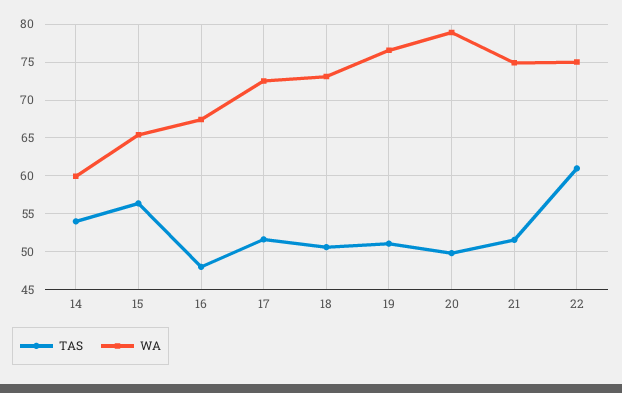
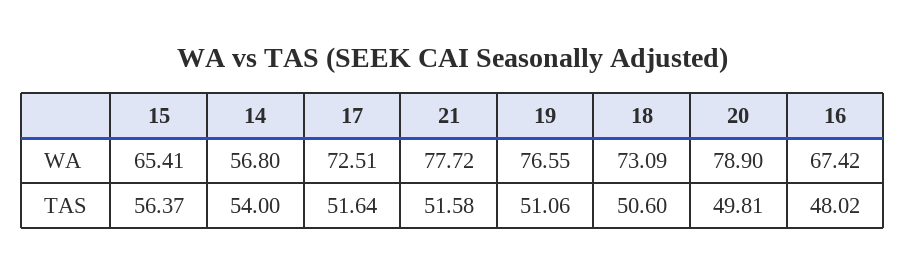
  {
    "TAS": {
      "14": 54,
      "15": 56.37,
      "16": 48.02,
      "17": 51.64,
      "18": 50.6,
      "19": 51.06,
      "20": 49.81,
-     "21": 51.58,
+     "21": 51.58
-     "22": 61
    },
    "WA": {
-     "14": 60,
+     "14": 56.8,
      "15": 65.41,
      "16": 67.42,
      "17": 72.51,
      "18": 73.09,
      "19": 76.55,
      "20": 78.9,
-     "21": 75,
+     "21": 77.72
-     "22": 75
    }
  }

